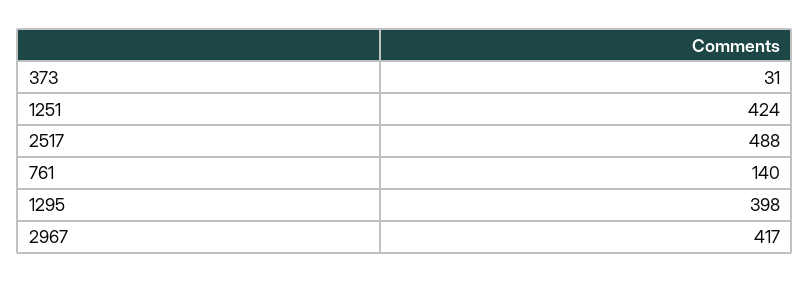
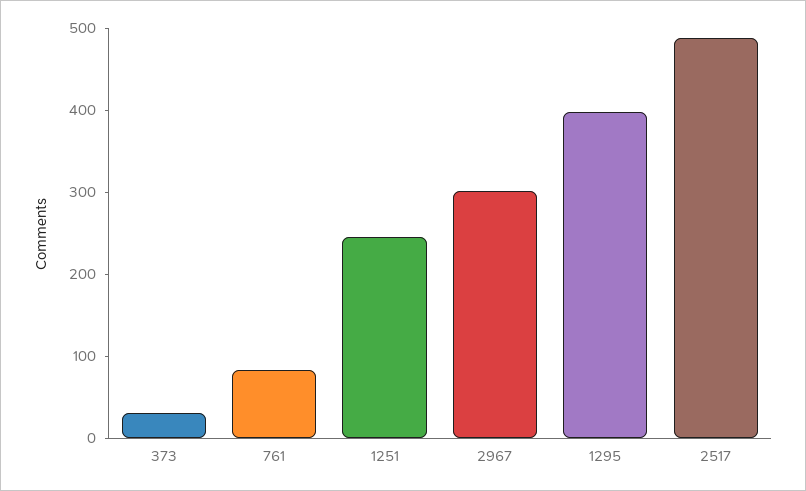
  {
    "373": 31,
-   "1251": 424,
+   "1251": 240,
    "2517": 488,
-   "761": 140,
+   "761": 80,
    "1295": 398,
-   "2967": 417
+   "2967": 300
  }

